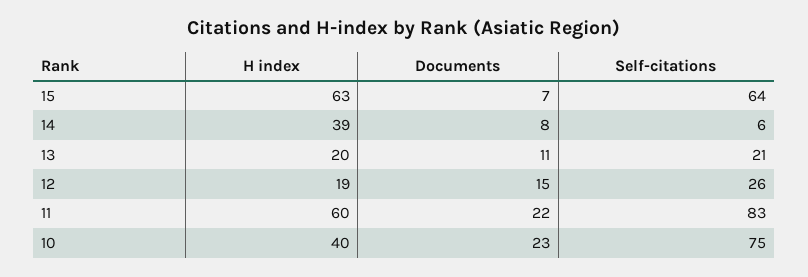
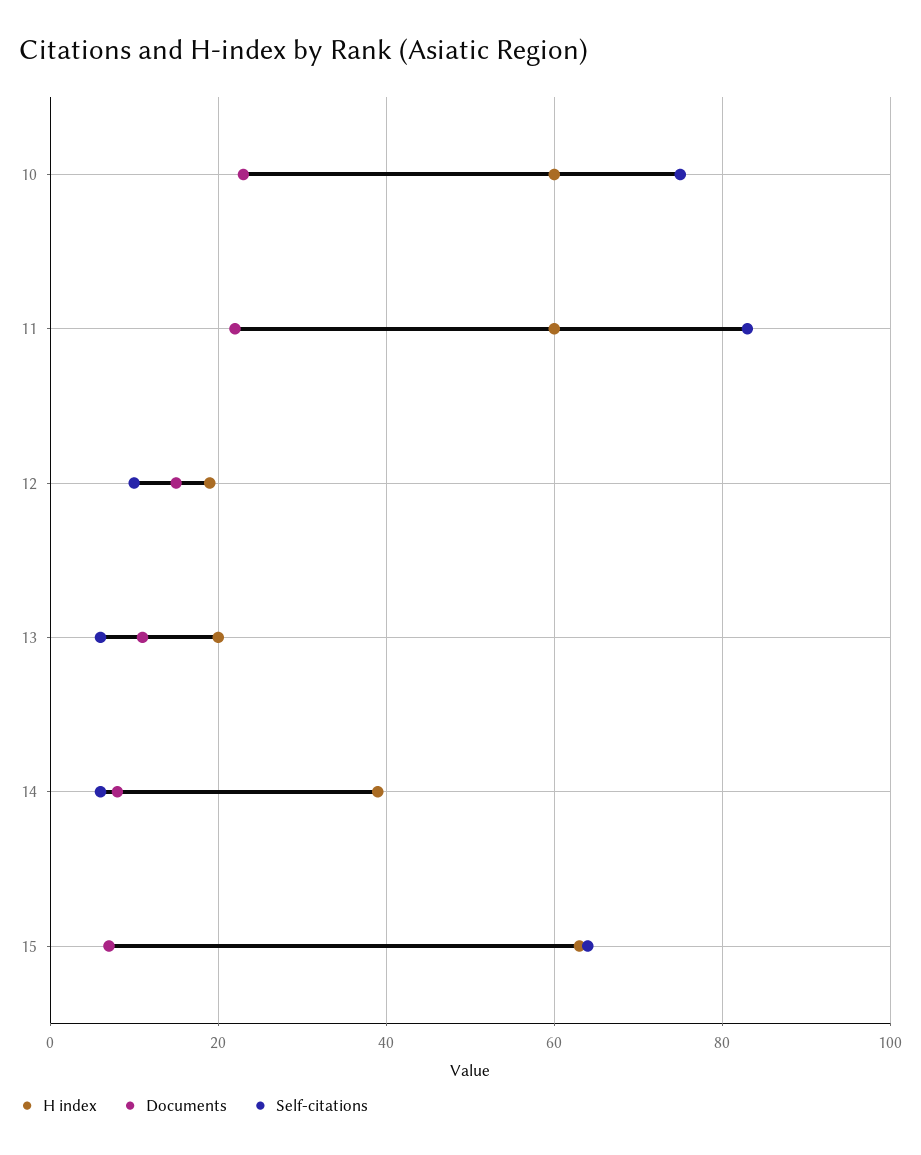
  {
    "H index": {
      "15": 63,
      "14": 39,
      "13": 20,
      "12": 19,
      "11": 60,
-     "10": 40
+     "10": 60
    },
    "Documents": {
      "15": 7,
      "14": 8,
      "13": 11,
      "12": 15,
      "11": 22,
      "10": 23
    },
    "Self-citations": {
      "15": 64,
      "14": 6,
-     "13": 21,
+     "13": 5,
-     "12": 26,
+     "12": 10,
      "11": 83,
      "10": 75
    }
  }

